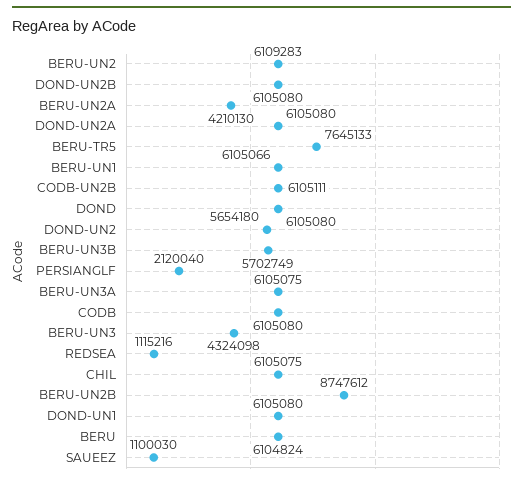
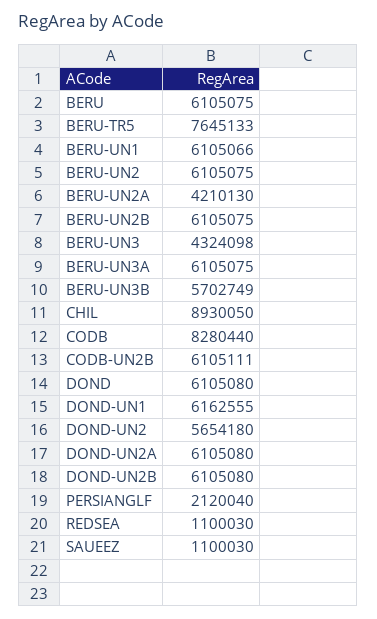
  {
-   "BERU-UN2": 6109283,
+   "BERU-UN2": 6105075,
    "DOND-UN2B": 6105080,
    "BERU-UN2A": 4210130,
    "DOND-UN2A": 6105080,
    "BERU-TR5": 7645133,
    "BERU-UN1": 6105066,
    "CODB-UN2B": 6105111,
    "DOND": 6105080,
    "DOND-UN2": 5654180,
    "BERU-UN3B": 5702749,
    "PERSIANGLF": 2120040,
    "BERU-UN3A": 6105075,
-   "CODB": 6105080,
+   "CODB": 8280440,
    "BERU-UN3": 4324098,
-   "REDSEA": 1115216,
+   "REDSEA": 1100030,
-   "CHIL": 6105075,
+   "CHIL": 8930050,
-   "BERU-UN2B": 8747612,
+   "BERU-UN2B": 6105075,
-   "DOND-UN1": 6105080,
+   "DOND-UN1": 6162555,
-   "BERU": 6104824,
+   "BERU": 6105075,
    "SAUEEZ": 1100030
  }

